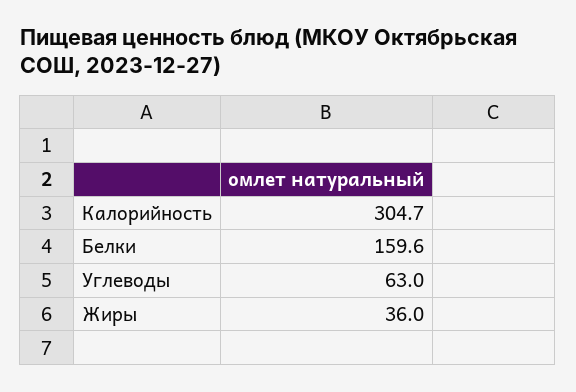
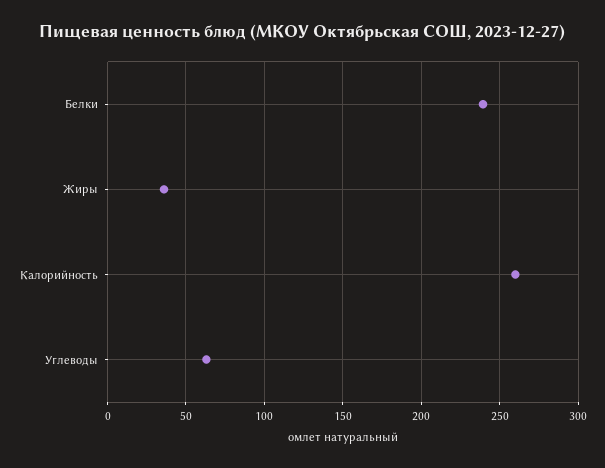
  {
-   "Калорийность": 304.7,
+   "Калорийность": 260,
-   "Белки": 159.6,
+   "Белки": 240,
    "Углеводы": 63,
    "Жиры": 36
  }

